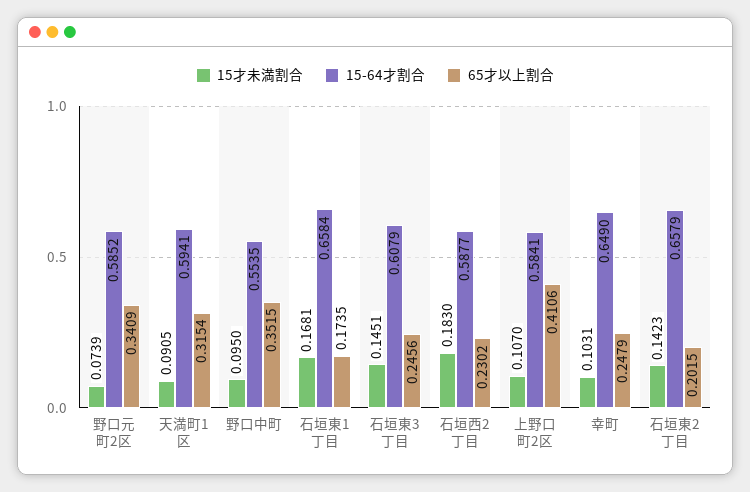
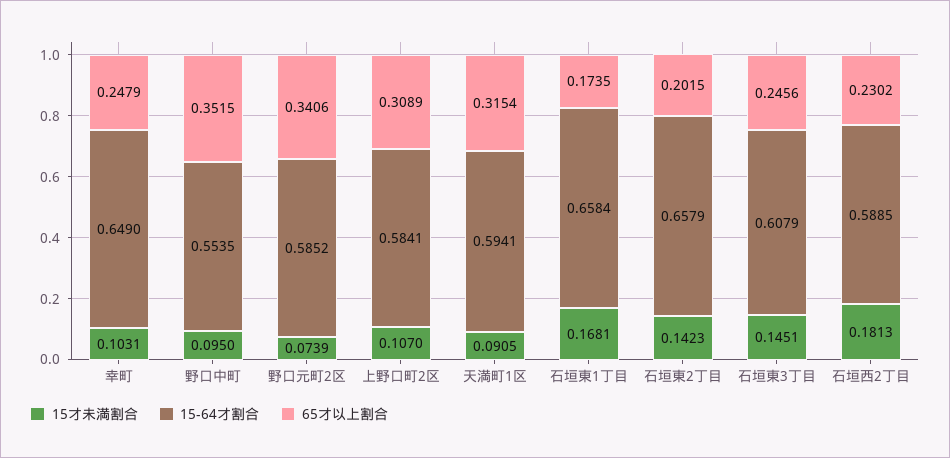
  {
    "15才未満割合": {
      "野口元町2区": 0.0739,
      "天満町1区": 0.0905,
      "野口中町": 0.095,
      "石垣東1丁目": 0.1681,
      "石垣東3丁目": 0.1451,
-     "石垣西2丁目": 0.183,
+     "石垣西2丁目": 0.1813,
      "上野口町2区": 0.107,
      "幸町": 0.1031,
      "石垣東2丁目": 0.1423
    },
    "15-64才割合": {
      "野口元町2区": 0.5852,
      "天満町1区": 0.5941,
      "野口中町": 0.5535,
      "石垣東1丁目": 0.6584,
      "石垣東3丁目": 0.6079,
-     "石垣西2丁目": 0.5877,
+     "石垣西2丁目": 0.5885,
      "上野口町2区": 0.5841,
      "幸町": 0.649,
      "石垣東2丁目": 0.6579
    },
    "65才以上割合": {
-     "野口元町2区": 0.3409,
+     "野口元町2区": 0.3406,
      "天満町1区": 0.3154,
      "野口中町": 0.3515,
      "石垣東1丁目": 0.1735,
      "石垣東3丁目": 0.2456,
      "石垣西2丁目": 0.2302,
-     "上野口町2区": 0.4106,
+     "上野口町2区": 0.3089,
      "幸町": 0.2479,
      "石垣東2丁目": 0.2015
    }
  }

